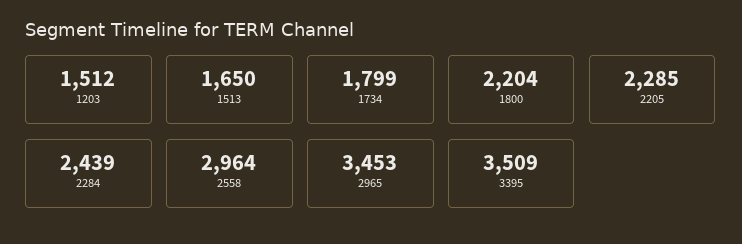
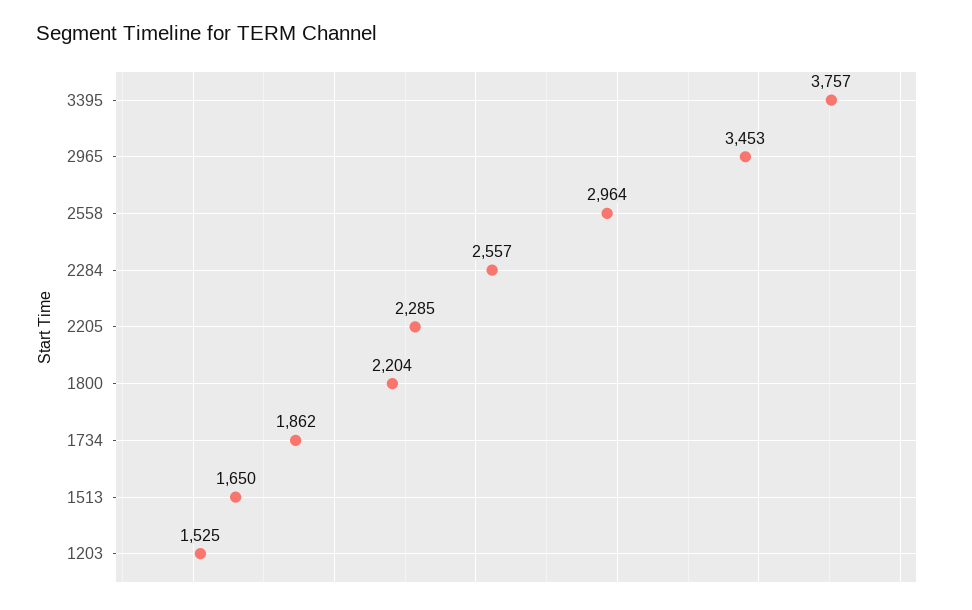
  {
-   "1203": 1512,
+   "1203": 1525,
    "1513": 1650,
-   "1734": 1799,
+   "1734": 1862,
    "1800": 2204,
    "2205": 2285,
-   "2284": 2439,
+   "2284": 2557,
    "2558": 2964,
    "2965": 3453,
-   "3395": 3509
+   "3395": 3757
  }

